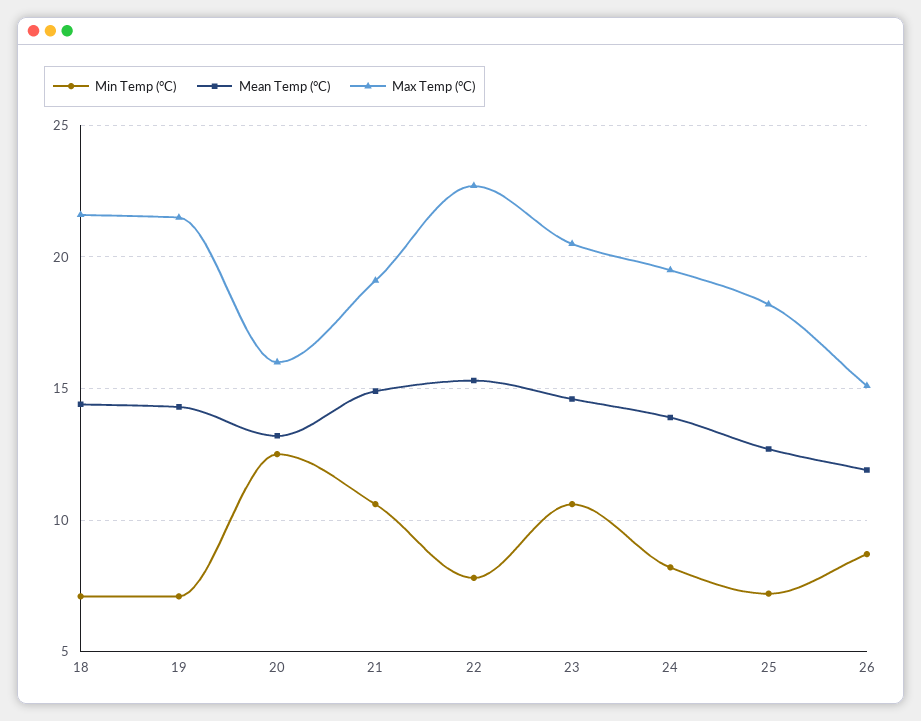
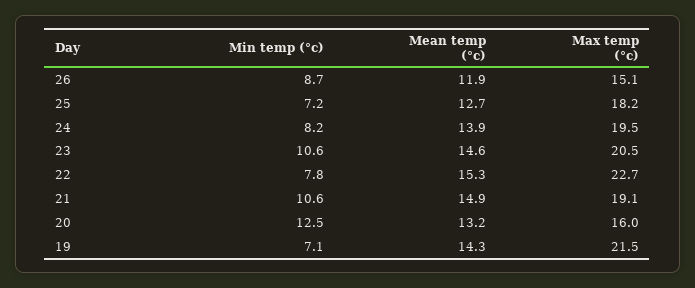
  {
    "Min Temp (°C)": {
-     "18": 7,
      "19": 7.1,
      "20": 12.5,
      "21": 10.6,
      "22": 7.8,
      "23": 10.6,
      "24": 8.2,
      "25": 7.2,
      "26": 8.7
    },
    "Mean Temp (°C)": {
-     "18": 14.5,
      "19": 14.3,
      "20": 13.2,
      "21": 14.9,
      "22": 15.3,
      "23": 14.6,
      "24": 13.9,
      "25": 12.7,
      "26": 11.9
    },
    "Max Temp (°C)": {
-     "18": 21.5,
      "19": 21.5,
      "20": 16,
      "21": 19.1,
      "22": 22.7,
      "23": 20.5,
      "24": 19.5,
      "25": 18.2,
      "26": 15.1
    }
  }

